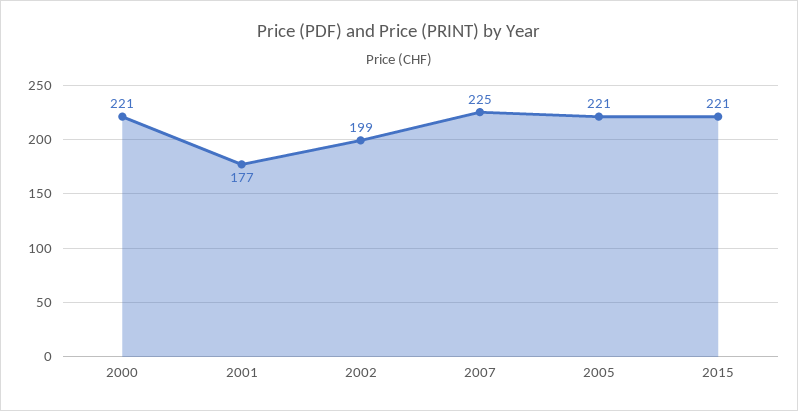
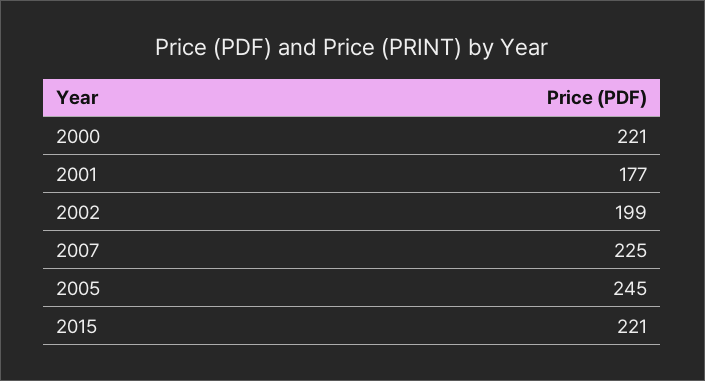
  {
    "2000": 221,
    "2001": 177,
    "2002": 199,
    "2007": 225,
-   "2005": 221,
+   "2005": 245,
    "2015": 221
  }

